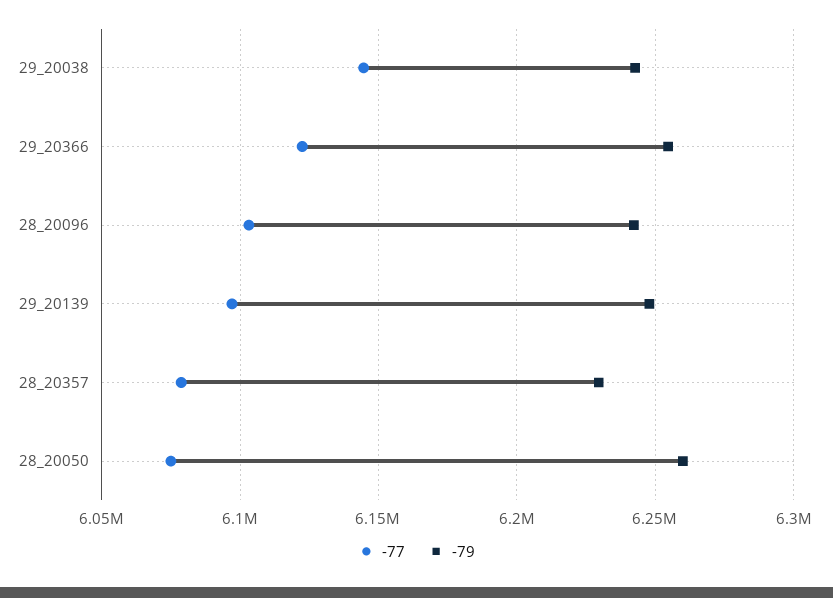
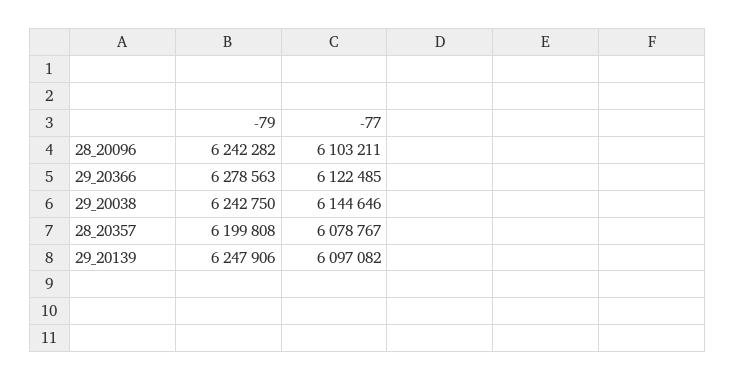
  {
    "-77": {
      "29_20038": 6144646,
      "29_20366": 6122485,
      "28_20096": 6103211,
      "29_20139": 6097082,
-     "28_20357": 6078767,
+     "28_20357": 6078767
-     "28_20050": 6075000
    },
    "-79": {
      "29_20038": 6242750,
-     "29_20366": 6255000,
+     "29_20366": 6278563,
      "28_20096": 6242282,
      "29_20139": 6247906,
-     "28_20357": 6230000,
+     "28_20357": 6199808
-     "28_20050": 6260000
    }
  }

